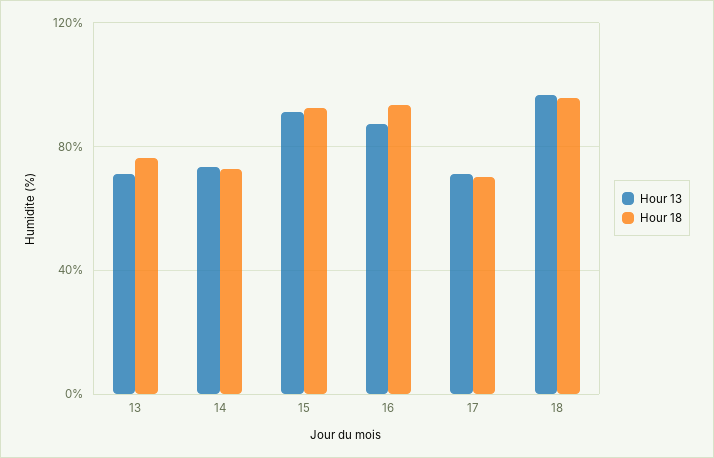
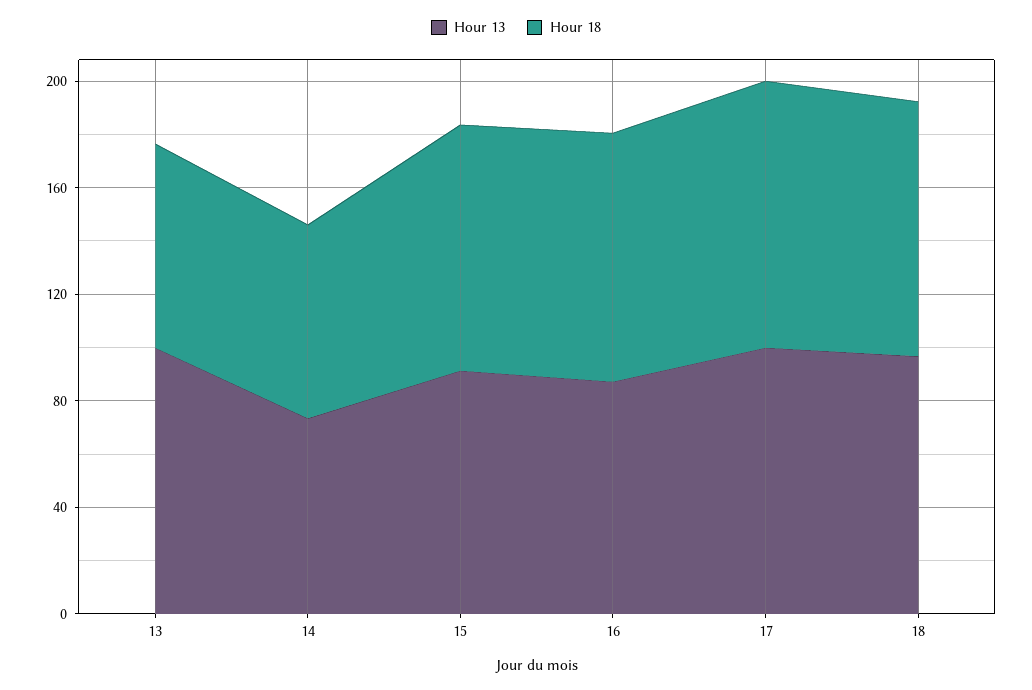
  {
    "Hour 13": {
-     "13": 70,
+     "13": 100,
      "14": 75,
      "15": 90,
      "16": 85,
-     "17": 70,
+     "17": 100,
      "18": 95
    },
    "Hour 18": {
      "13": 75,
      "14": 75,
      "15": 90,
      "16": 95,
-     "17": 70,
+     "17": 100,
      "18": 95
    }
  }

